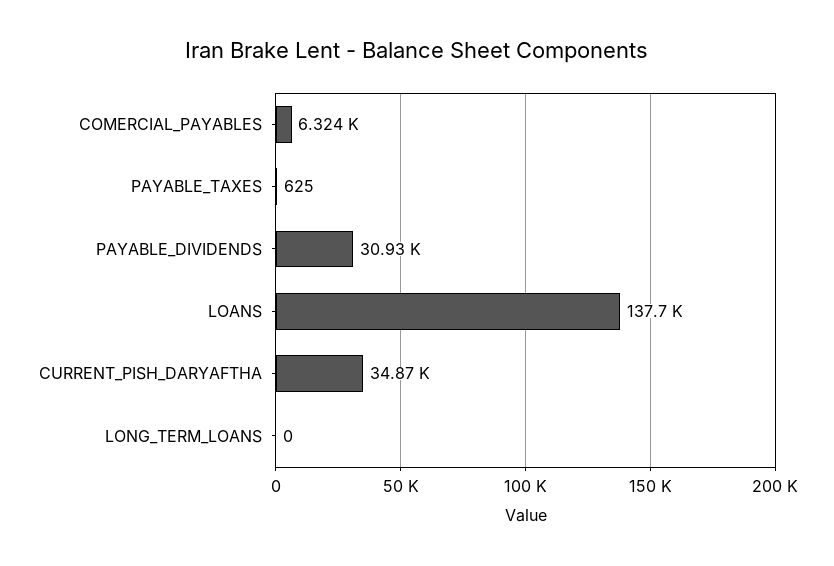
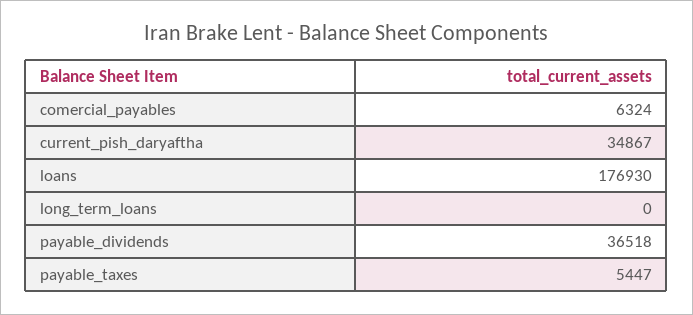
  {
    "COMERCIAL_PAYABLES": 6324,
-   "PAYABLE_TAXES": 625,
+   "PAYABLE_TAXES": 5447,
-   "PAYABLE_DIVIDENDS": 30930,
+   "PAYABLE_DIVIDENDS": 36518,
-   "LOANS": 137700,
+   "LOANS": 176930,
    "CURRENT_PISH_DARYAFTHA": 34867,
    "LONG_TERM_LOANS": 0
  }

